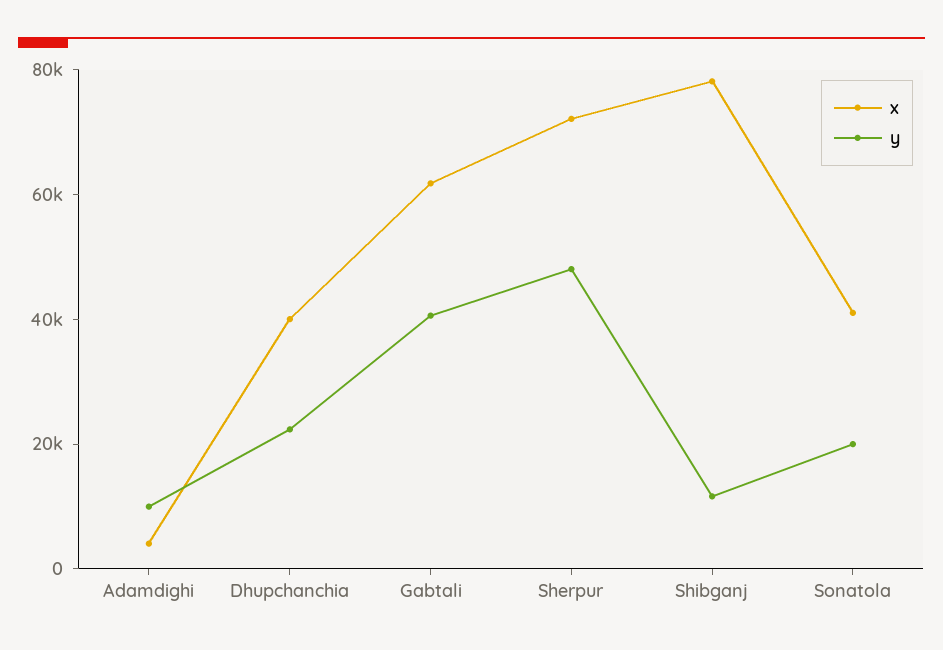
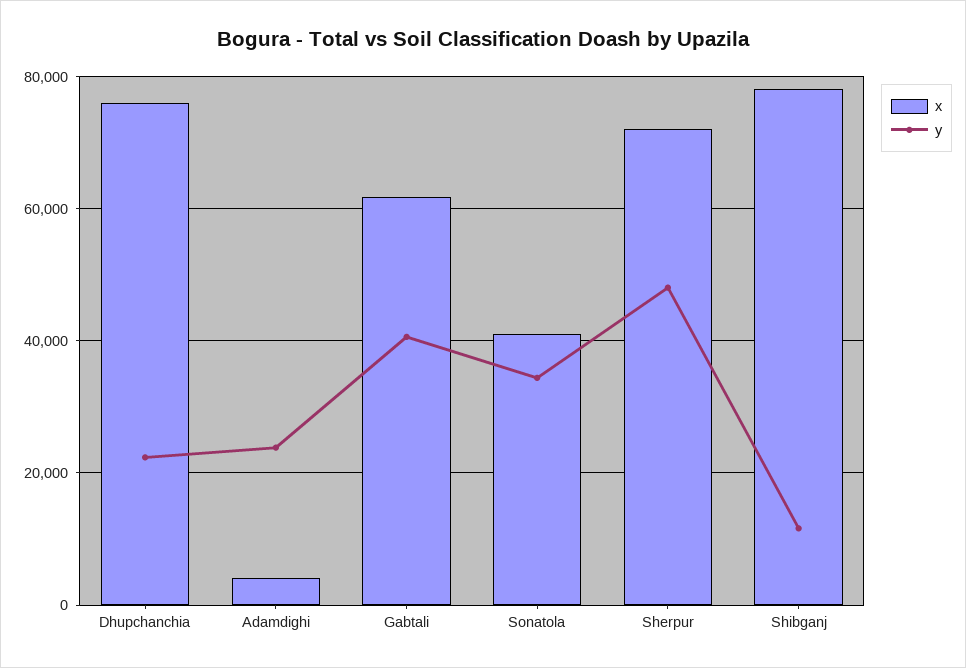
  {
    "x": {
      "Adamdighi": 4000,
-     "Dhupchanchia": 40000,
+     "Dhupchanchia": 76000,
      "Gabtali": 62000,
      "Sherpur": 72000,
      "Shibganj": 78000,
      "Sonatola": 42000
    },
    "y": {
-     "Adamdighi": 10000,
+     "Adamdighi": 24000,
      "Dhupchanchia": 22000,
      "Gabtali": 40000,
      "Sherpur": 48000,
      "Shibganj": 12000,
-     "Sonatola": 20000
+     "Sonatola": 34000
    }
  }

